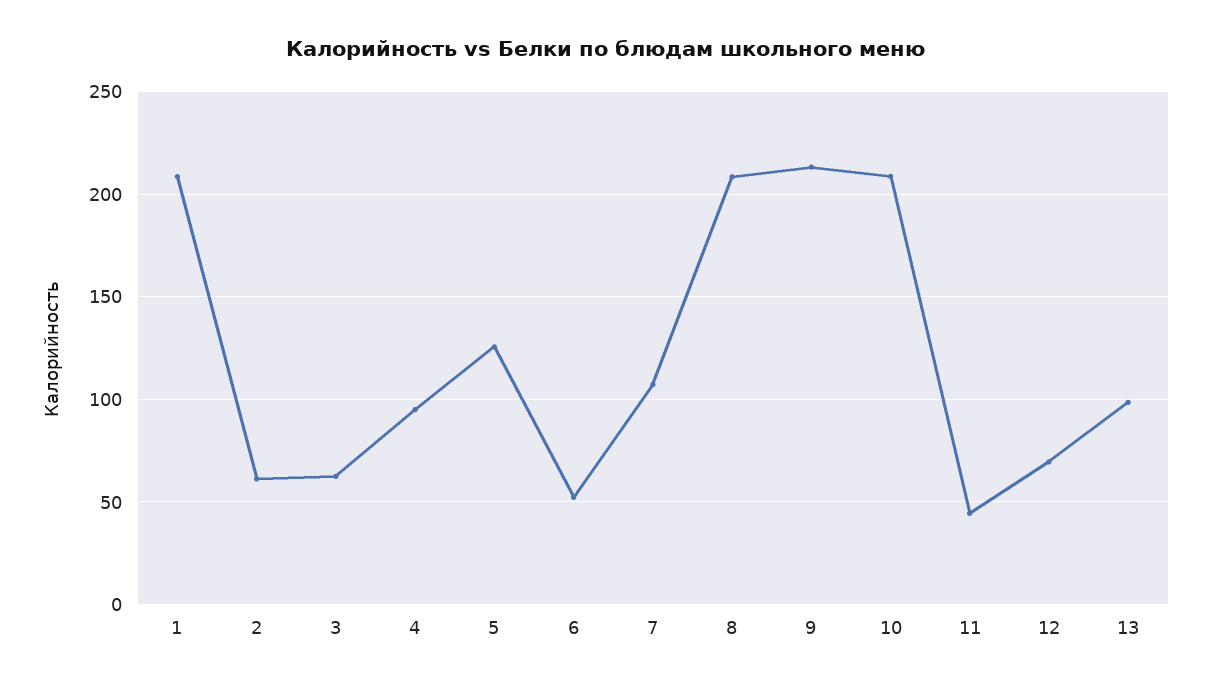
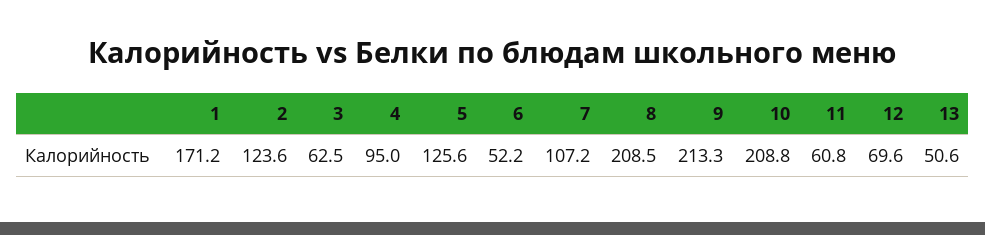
  {
-   "1": 210,
+   "1": 171.2,
-   "2": 60,
+   "2": 123.6,
    "3": 62.5,
    "4": 95,
    "5": 125.6,
    "6": 52.2,
    "7": 107.2,
    "8": 208.5,
    "9": 213.3,
    "10": 208.8,
-   "11": 45,
+   "11": 60.8,
    "12": 69.6,
-   "13": 100
+   "13": 50.6
  }

